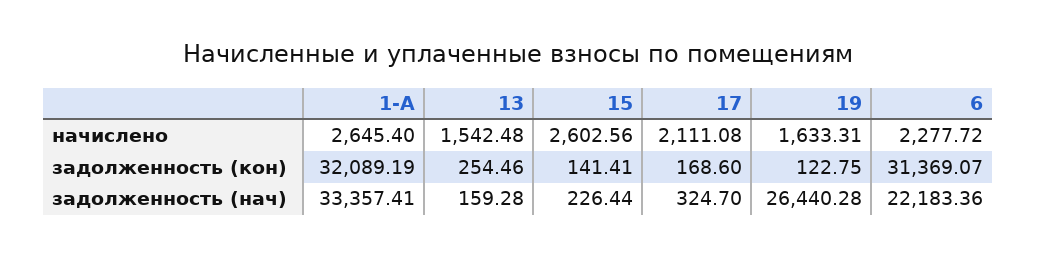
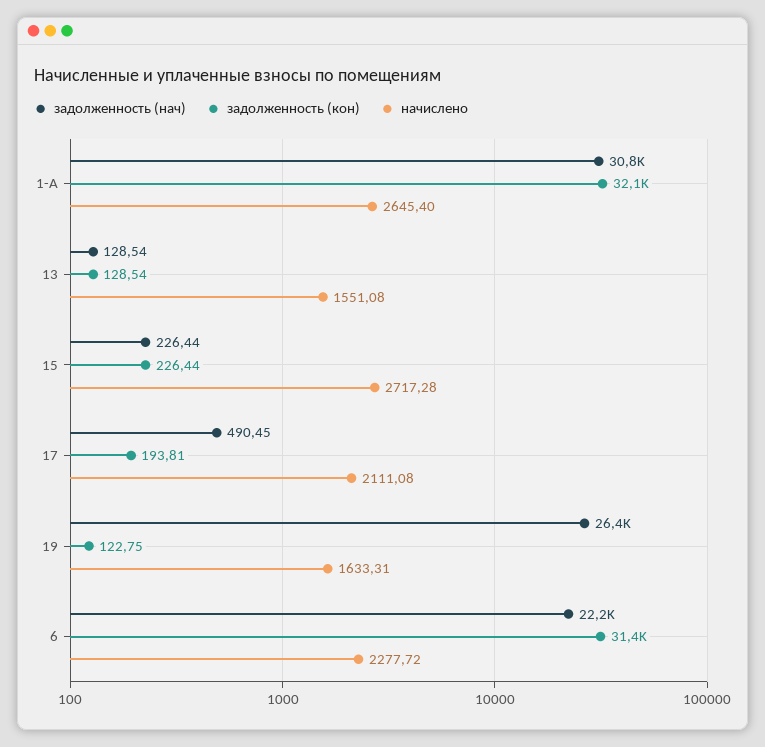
  {
    "начислено": {
      "1-А": 2645.4,
-     "13": 1542.48,
+     "13": 1551.08,
-     "15": 2602.56,
+     "15": 2717.28,
      "17": 2111.08,
      "19": 1633.31,
      "6": 2277.72
    },
    "задолженность (кон)": {
      "1-А": 32089.19,
-     "13": 254.46,
+     "13": 128.54,
-     "15": 141.41,
+     "15": 226.44,
-     "17": 168.6,
+     "17": 193.81,
      "19": 122.75,
      "6": 31369.07
    },
    "задолженность (нач)": {
-     "1-А": 33357.41,
+     "1-А": 30800,
-     "13": 159.28,
+     "13": 128.54,
      "15": 226.44,
-     "17": 324.7,
+     "17": 490.45,
      "19": 26440.28,
      "6": 22183.36
    }
  }

